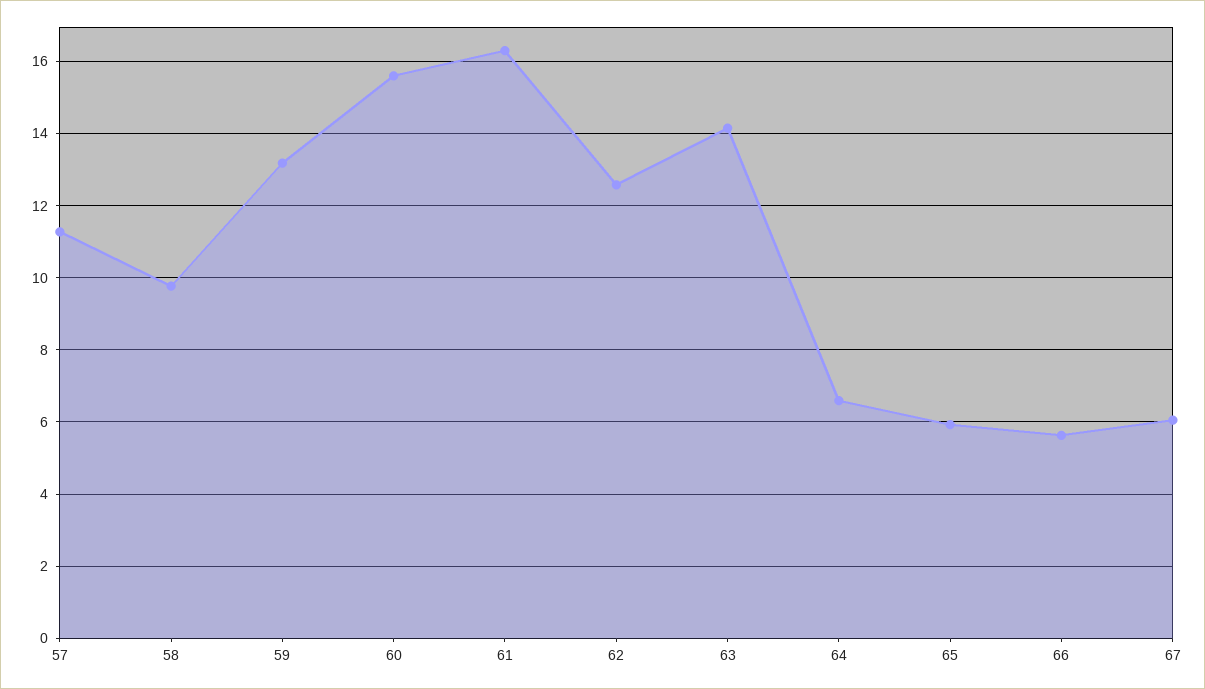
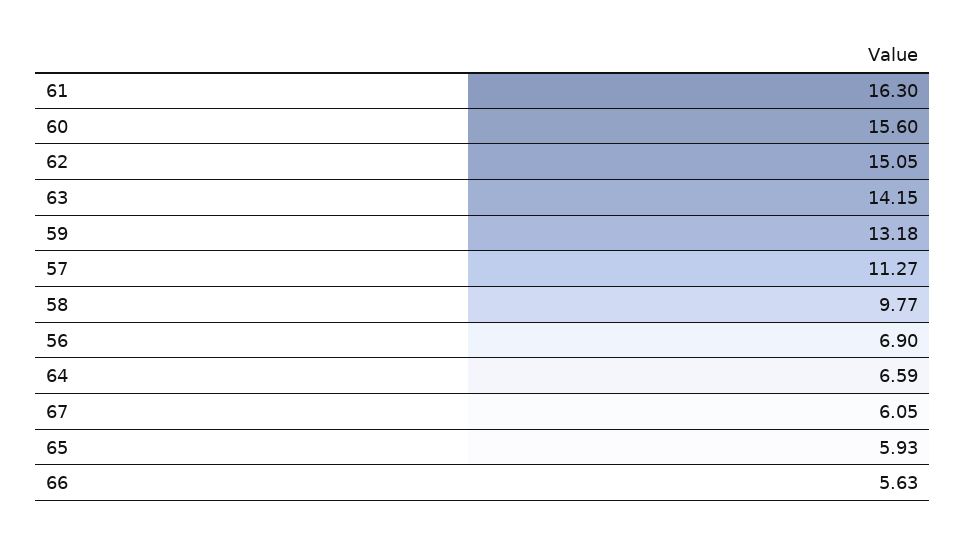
  {
    "57": 11.27,
    "58": 9.77,
    "59": 13.18,
    "60": 15.6,
    "61": 16.3,
-   "62": 12.6,
+   "62": 15.05,
    "63": 14.15,
    "64": 6.59,
    "65": 5.93,
    "66": 5.63,
-   "67": 6.05
+   "67": 6.05,
+   "56": 6.9
  }

